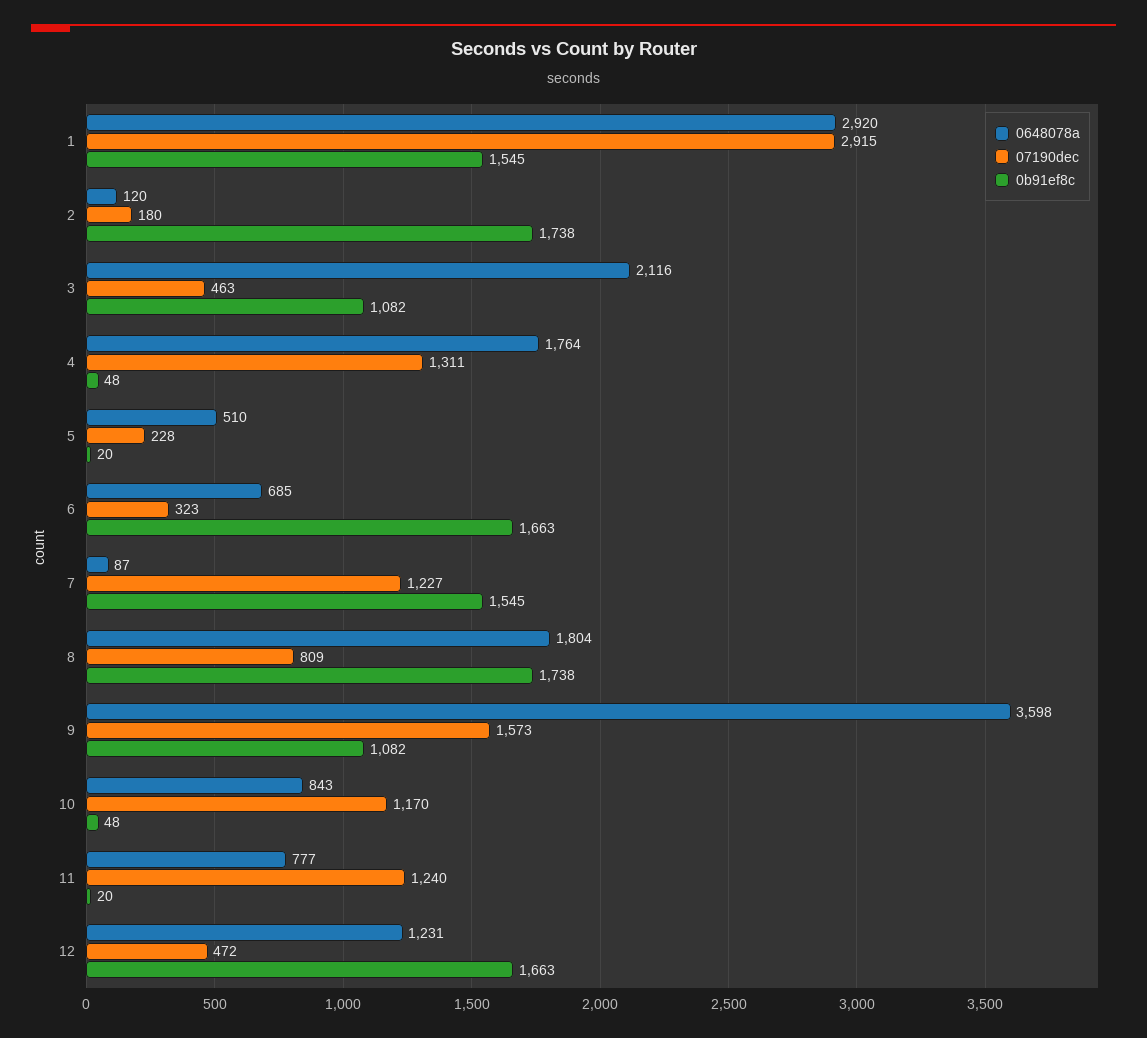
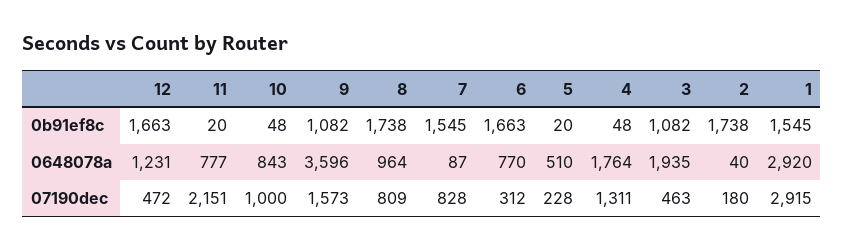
  {
    "0648078a": {
      "1": 2920,
-     "2": 120,
+     "2": 40,
-     "3": 2116,
+     "3": 1935,
      "4": 1764,
      "5": 510,
-     "6": 685,
+     "6": 770,
      "7": 87,
-     "8": 1804,
+     "8": 964,
-     "9": 3598,
+     "9": 3596,
      "10": 843,
      "11": 777,
      "12": 1231
    },
    "07190dec": {
      "1": 2915,
      "2": 180,
      "3": 463,
      "4": 1311,
      "5": 228,
-     "6": 323,
+     "6": 312,
-     "7": 1227,
+     "7": 828,
      "8": 809,
      "9": 1573,
-     "10": 1170,
+     "10": 1000,
-     "11": 1240,
+     "11": 2151,
      "12": 472
    },
    "0b91ef8c": {
      "1": 1545,
      "2": 1738,
      "3": 1082,
      "4": 48,
      "5": 20,
      "6": 1663,
      "7": 1545,
      "8": 1738,
      "9": 1082,
      "10": 48,
      "11": 20,
      "12": 1663
    }
  }

